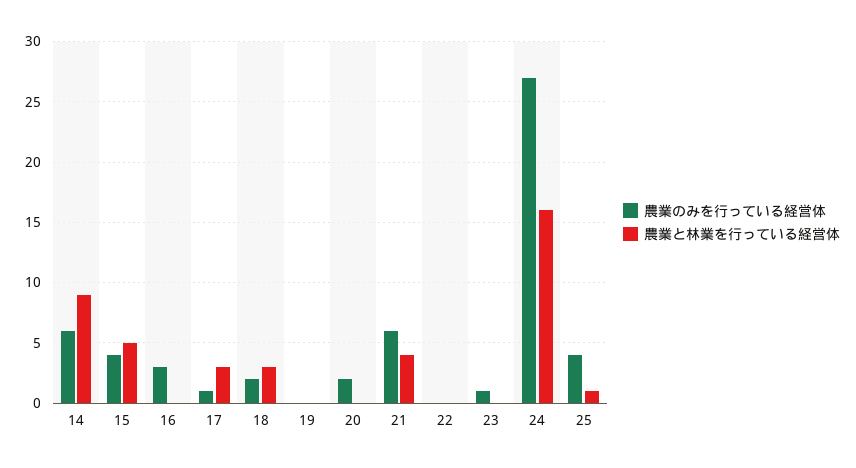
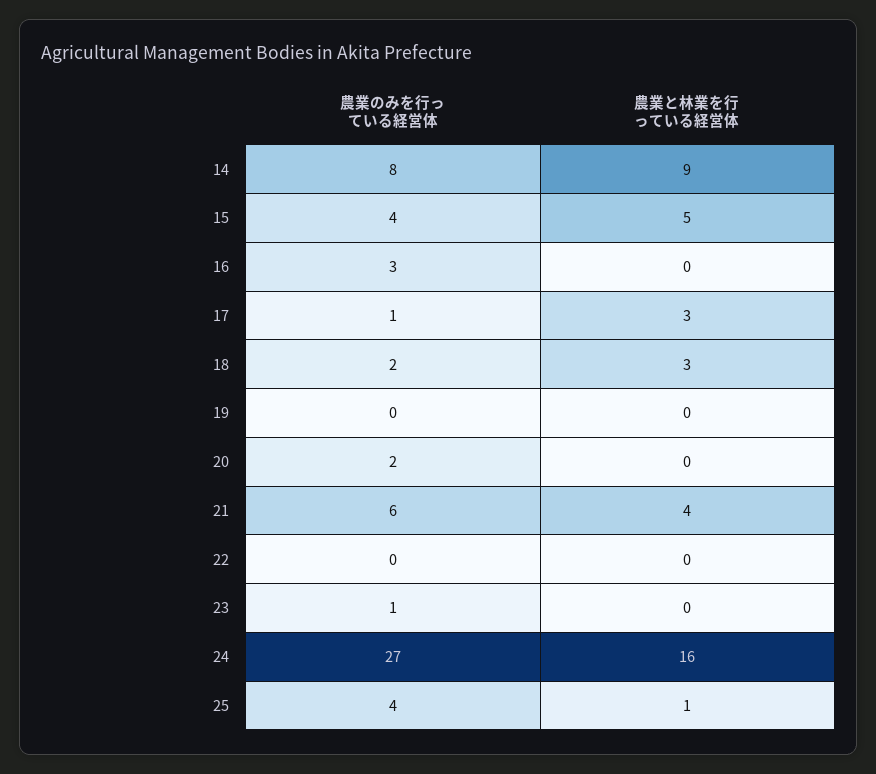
  {
    "農業のみを行っている経営体": {
-     "14": 6,
+     "14": 8,
      "15": 4,
      "16": 3,
      "17": 1,
      "18": 2,
      "19": 0,
      "20": 2,
      "21": 6,
      "22": 0,
      "23": 1,
      "24": 27,
      "25": 4
    },
    "農業と林業を行っている経営体": {
      "14": 9,
      "15": 5,
      "16": 0,
      "17": 3,
      "18": 3,
      "19": 0,
      "20": 0,
      "21": 4,
      "22": 0,
      "23": 0,
      "24": 16,
      "25": 1
    }
  }

